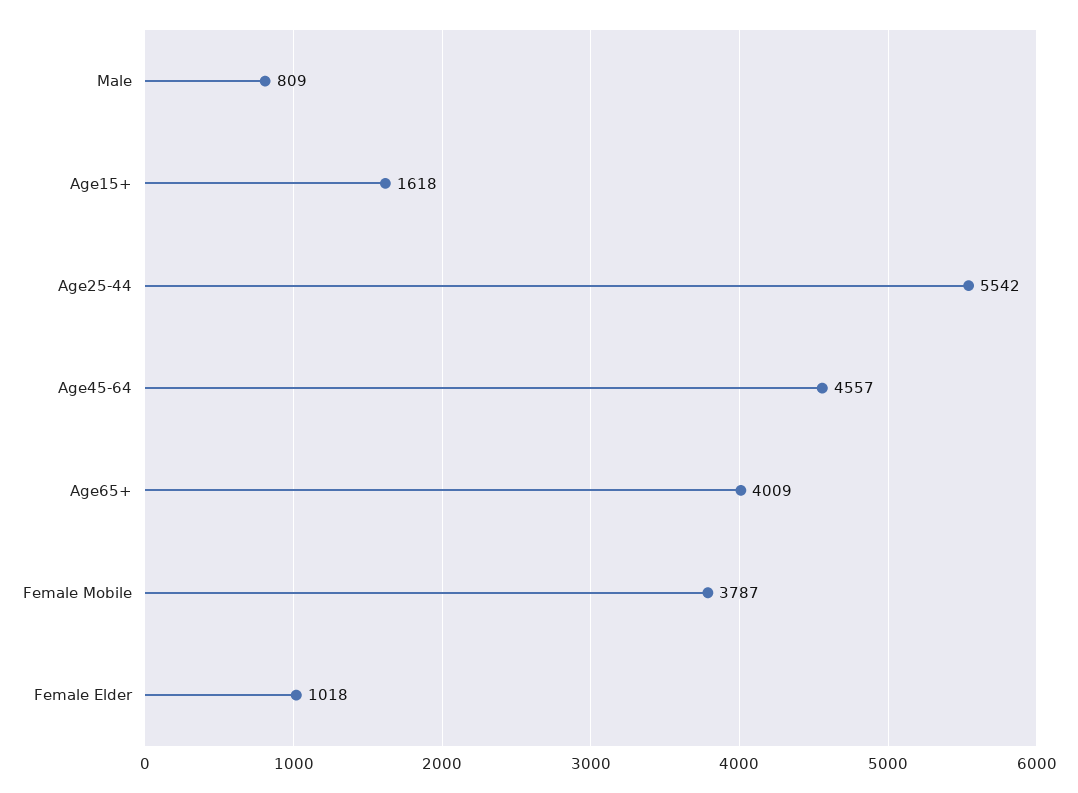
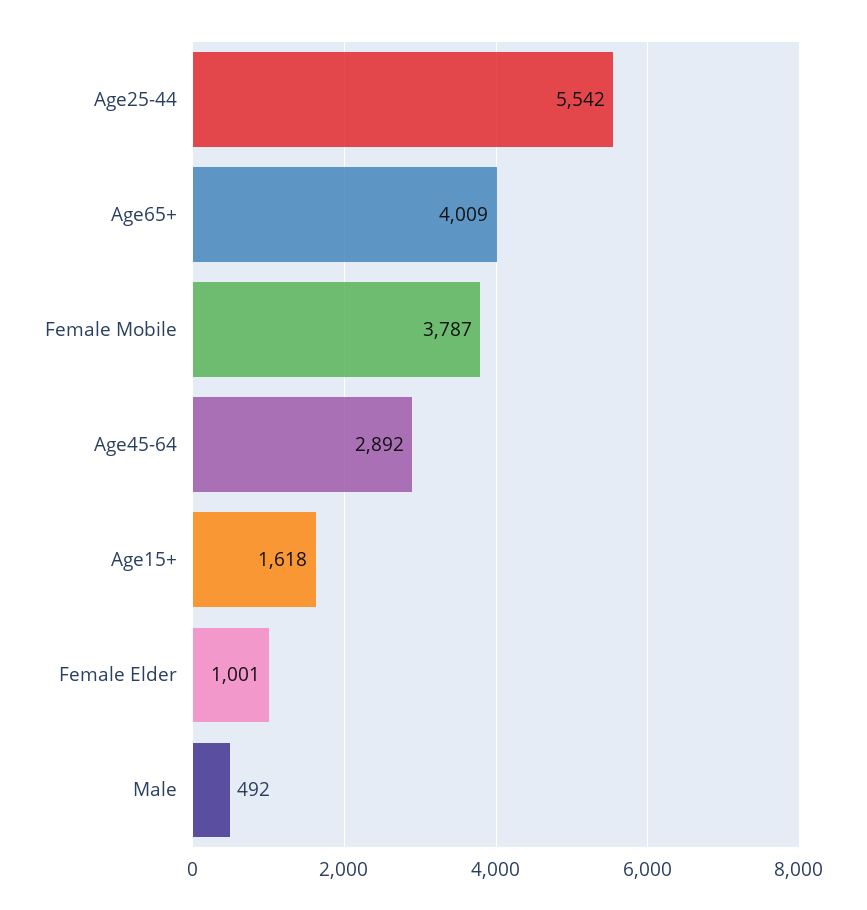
  {
-   "Male": 809,
+   "Male": 492,
    "Age15+": 1618,
    "Age25-44": 5542,
-   "Age45-64": 4557,
+   "Age45-64": 2892,
    "Age65+": 4009,
    "Female Mobile": 3787,
-   "Female Elder": 1018
+   "Female Elder": 1001
  }

